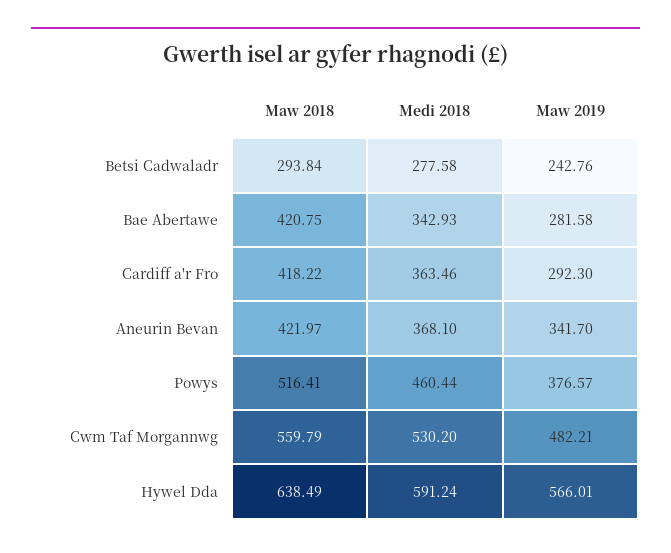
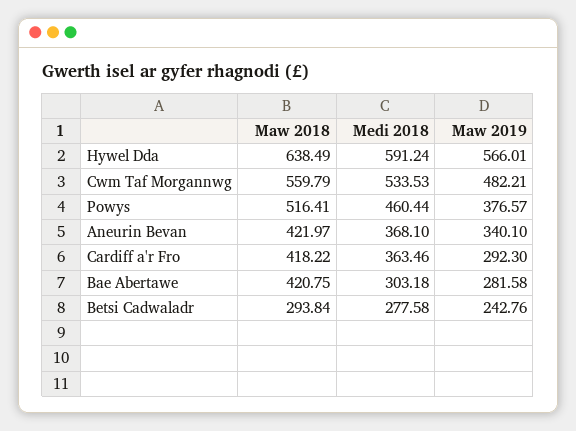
  {
    "Maw 2018": {
      "Betsi Cadwaladr": 293.84,
      "Bae Abertawe": 420.75,
      "Cardiff a'r Fro": 418.22,
      "Aneurin Bevan": 421.97,
      "Powys": 516.41,
      "Cwm Taf Morgannwg": 559.79,
      "Hywel Dda": 638.49
    },
    "Medi 2018": {
      "Betsi Cadwaladr": 277.58,
-     "Bae Abertawe": 342.93,
+     "Bae Abertawe": 303.18,
      "Cardiff a'r Fro": 363.46,
      "Aneurin Bevan": 368.1,
      "Powys": 460.44,
-     "Cwm Taf Morgannwg": 530.2,
+     "Cwm Taf Morgannwg": 533.53,
      "Hywel Dda": 591.24
    },
    "Maw 2019": {
      "Betsi Cadwaladr": 242.76,
      "Bae Abertawe": 281.58,
      "Cardiff a'r Fro": 292.3,
-     "Aneurin Bevan": 341.7,
+     "Aneurin Bevan": 340.1,
      "Powys": 376.57,
      "Cwm Taf Morgannwg": 482.21,
      "Hywel Dda": 566.01
    }
  }

